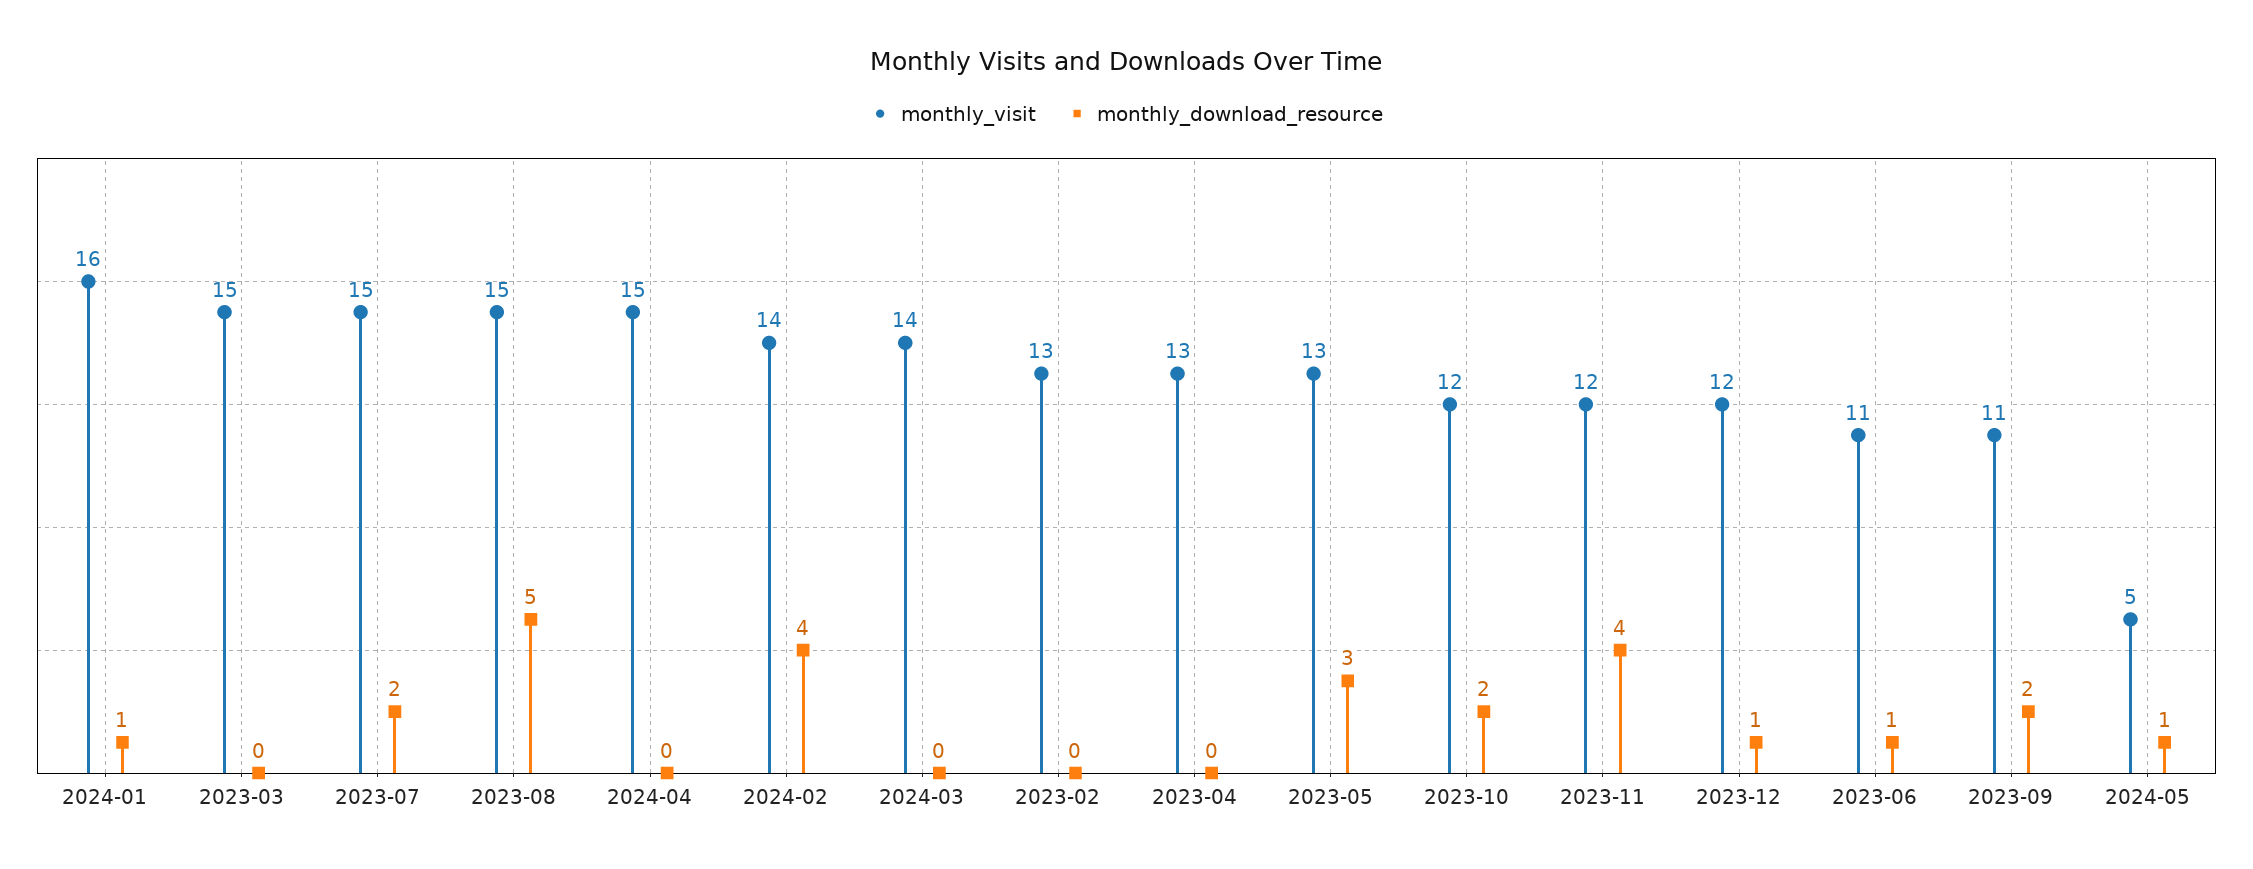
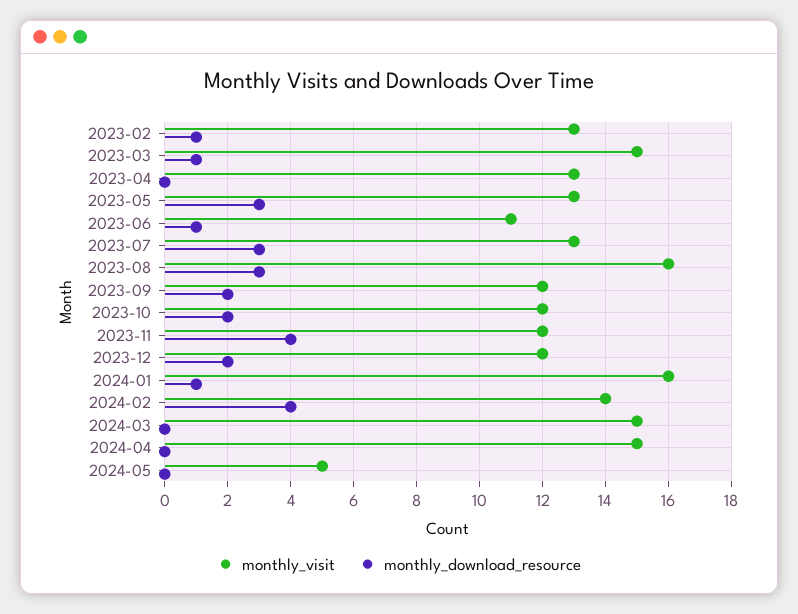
  {
    "monthly_visit": {
      "2024-01": 16,
      "2023-03": 15,
-     "2023-07": 15,
+     "2023-07": 13,
-     "2023-08": 15,
+     "2023-08": 16,
      "2024-04": 15,
      "2024-02": 14,
-     "2024-03": 14,
+     "2024-03": 15,
      "2023-02": 13,
      "2023-04": 13,
      "2023-05": 13,
      "2023-10": 12,
      "2023-11": 12,
      "2023-12": 12,
      "2023-06": 11,
-     "2023-09": 11,
+     "2023-09": 12,
      "2024-05": 5
    },
    "monthly_download_resource": {
      "2024-01": 1,
-     "2023-03": 0,
+     "2023-03": 1,
-     "2023-07": 2,
+     "2023-07": 3,
-     "2023-08": 5,
+     "2023-08": 3,
      "2024-04": 0,
      "2024-02": 4,
      "2024-03": 0,
-     "2023-02": 0,
+     "2023-02": 1,
      "2023-04": 0,
      "2023-05": 3,
      "2023-10": 2,
      "2023-11": 4,
-     "2023-12": 1,
+     "2023-12": 2,
      "2023-06": 1,
      "2023-09": 2,
-     "2024-05": 1
+     "2024-05": 0
    }
  }

